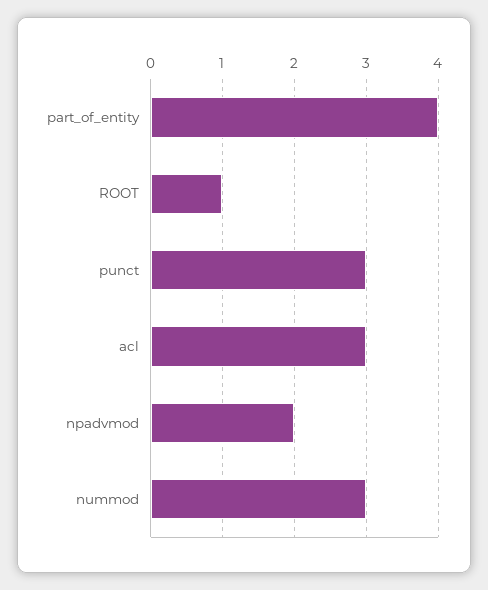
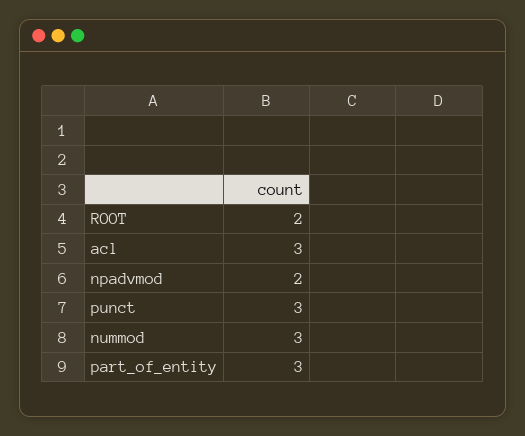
  {
-   "part_of_entity": 4,
+   "part_of_entity": 3,
-   "ROOT": 1,
+   "ROOT": 2,
    "punct": 3,
    "acl": 3,
    "npadvmod": 2,
    "nummod": 3
  }

